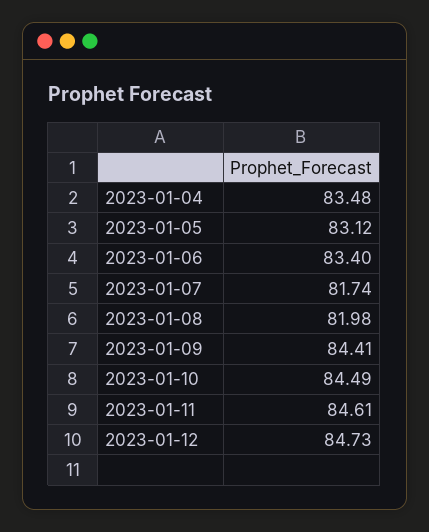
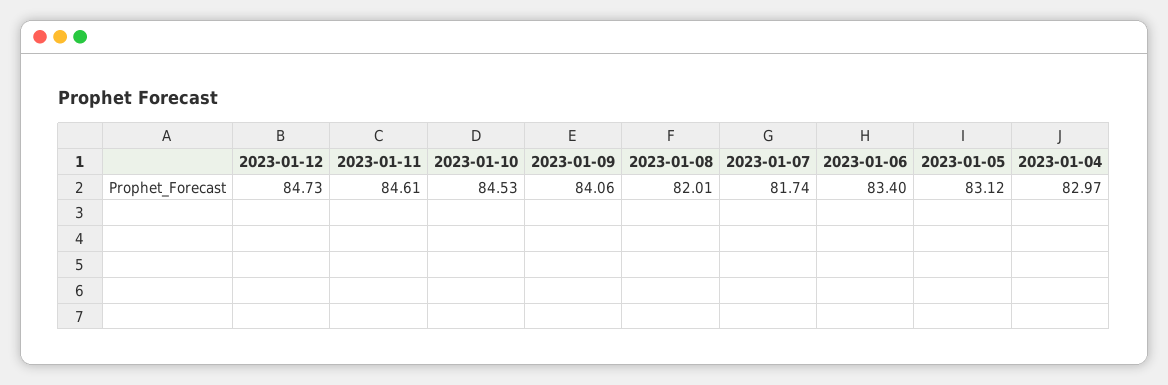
  {
-   "2023-01-04": 83.48,
+   "2023-01-04": 82.97,
    "2023-01-05": 83.12,
    "2023-01-06": 83.4,
    "2023-01-07": 81.74,
-   "2023-01-08": 81.98,
+   "2023-01-08": 82.01,
-   "2023-01-09": 84.41,
+   "2023-01-09": 84.06,
-   "2023-01-10": 84.49,
+   "2023-01-10": 84.53,
    "2023-01-11": 84.61,
    "2023-01-12": 84.73
  }

